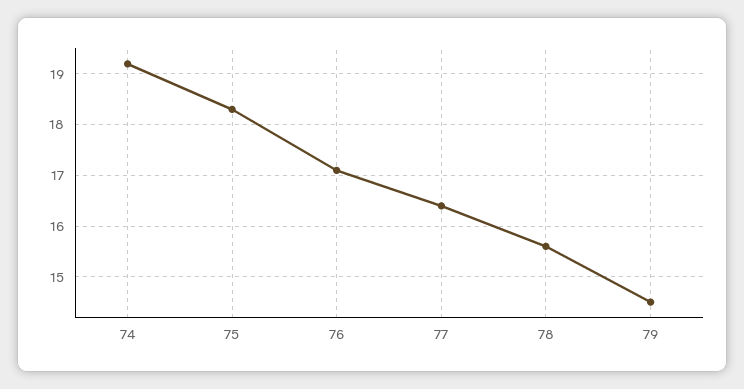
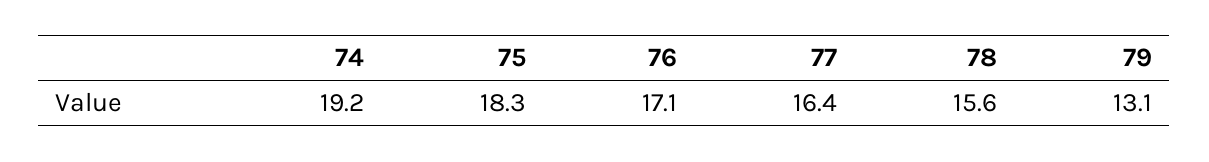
  {
    "74": 19.2,
    "75": 18.3,
    "76": 17.1,
    "77": 16.4,
    "78": 15.6,
-   "79": 14.5
+   "79": 13.1
  }

